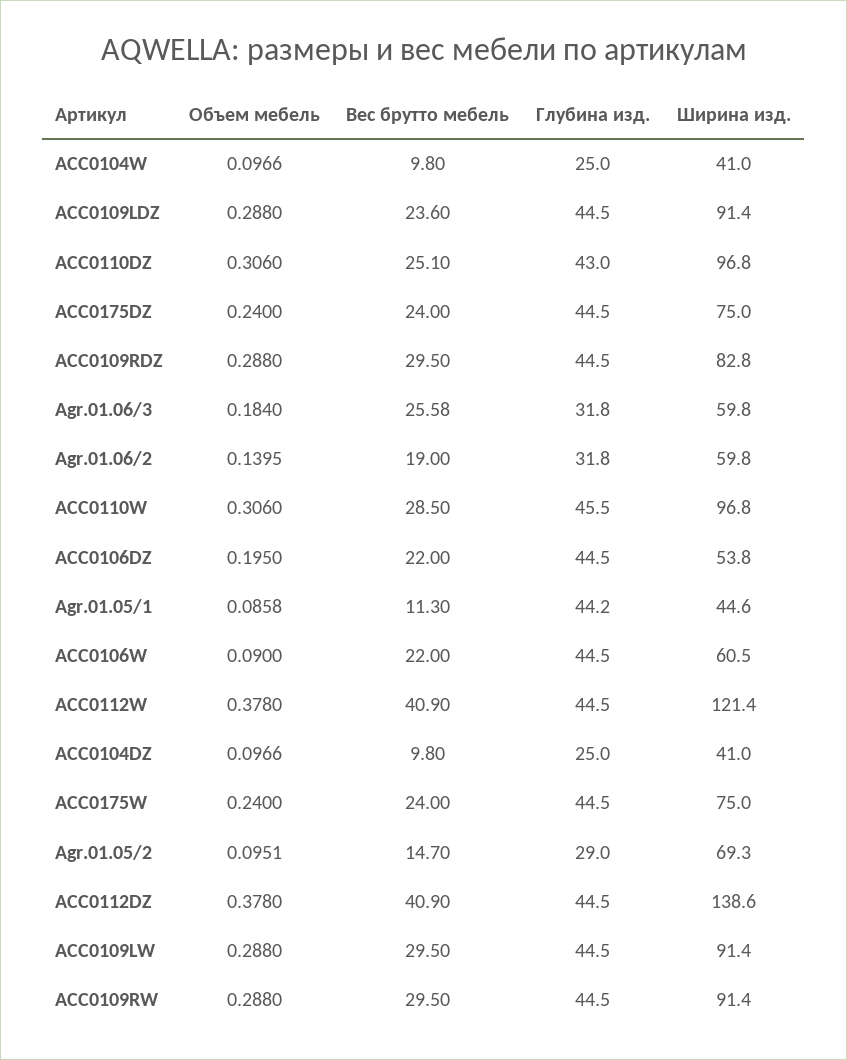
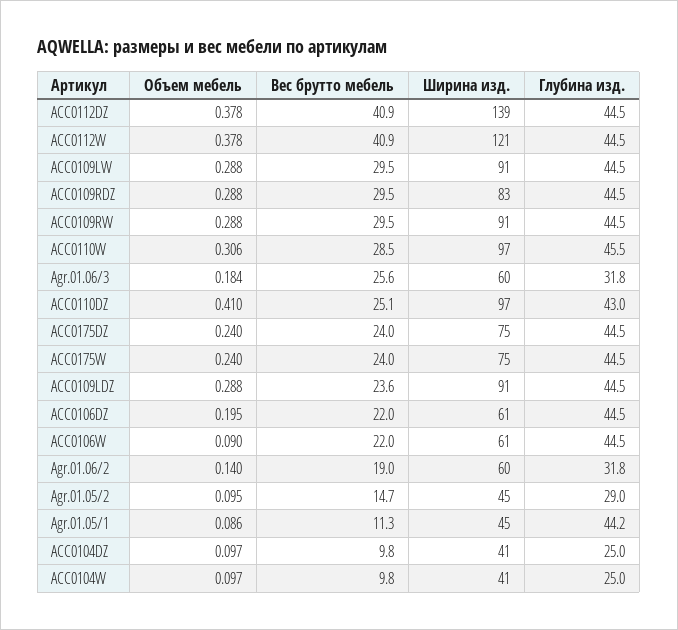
  {
    "Объем мебель": {
      "ACC0104W": 0.0966,
      "ACC0109LDZ": 0.288,
-     "ACC0110DZ": 0.306,
+     "ACC0110DZ": 0.41,
      "ACC0175DZ": 0.24,
      "ACC0109RDZ": 0.288,
      "Agr.01.06/3": 0.184,
      "Agr.01.06/2": 0.1395,
      "ACC0110W": 0.306,
      "ACC0106DZ": 0.195,
      "Agr.01.05/1": 0.0858,
      "ACC0106W": 0.09,
      "ACC0112W": 0.378,
      "ACC0104DZ": 0.0966,
      "ACC0175W": 0.24,
      "Agr.01.05/2": 0.0951,
      "ACC0112DZ": 0.378,
      "ACC0109LW": 0.288,
      "ACC0109RW": 0.288
    },
    "Вес брутто мебель": {
      "ACC0104W": 9.8,
      "ACC0109LDZ": 23.6,
      "ACC0110DZ": 25.1,
      "ACC0175DZ": 24,
      "ACC0109RDZ": 29.5,
      "Agr.01.06/3": 25.58,
      "Agr.01.06/2": 19,
      "ACC0110W": 28.5,
      "ACC0106DZ": 22,
      "Agr.01.05/1": 11.3,
      "ACC0106W": 22,
      "ACC0112W": 40.9,
      "ACC0104DZ": 9.8,
      "ACC0175W": 24,
      "Agr.01.05/2": 14.7,
      "ACC0112DZ": 40.9,
      "ACC0109LW": 29.5,
      "ACC0109RW": 29.5
    },
    "Глубина изд.": {
      "ACC0104W": 25,
      "ACC0109LDZ": 44.5,
      "ACC0110DZ": 43,
      "ACC0175DZ": 44.5,
      "ACC0109RDZ": 44.5,
      "Agr.01.06/3": 31.8,
      "Agr.01.06/2": 31.8,
      "ACC0110W": 45.5,
      "ACC0106DZ": 44.5,
      "Agr.01.05/1": 44.2,
      "ACC0106W": 44.5,
      "ACC0112W": 44.5,
      "ACC0104DZ": 25,
      "ACC0175W": 44.5,
      "Agr.01.05/2": 29,
      "ACC0112DZ": 44.5,
      "ACC0109LW": 44.5,
      "ACC0109RW": 44.5
    },
    "Ширина изд.": {
      "ACC0104W": 41,
      "ACC0109LDZ": 91.4,
      "ACC0110DZ": 96.8,
      "ACC0175DZ": 75,
      "ACC0109RDZ": 82.8,
      "Agr.01.06/3": 59.8,
      "Agr.01.06/2": 59.8,
      "ACC0110W": 96.8,
-     "ACC0106DZ": 53.8,
+     "ACC0106DZ": 61,
      "Agr.01.05/1": 44.6,
      "ACC0106W": 60.5,
      "ACC0112W": 121.4,
      "ACC0104DZ": 41,
      "ACC0175W": 75,
-     "Agr.01.05/2": 69.3,
+     "Agr.01.05/2": 45,
      "ACC0112DZ": 138.6,
      "ACC0109LW": 91.4,
      "ACC0109RW": 91.4
    }
  }

